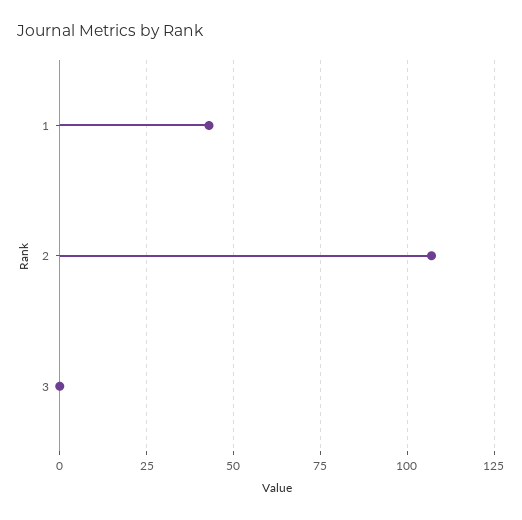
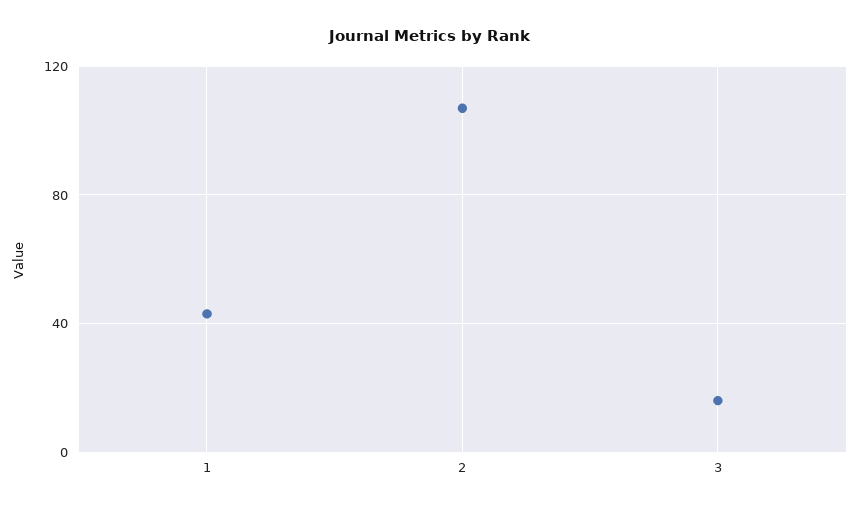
  {
    "1": 45,
    "2": 105,
-   "3": 0
+   "3": 15
  }

